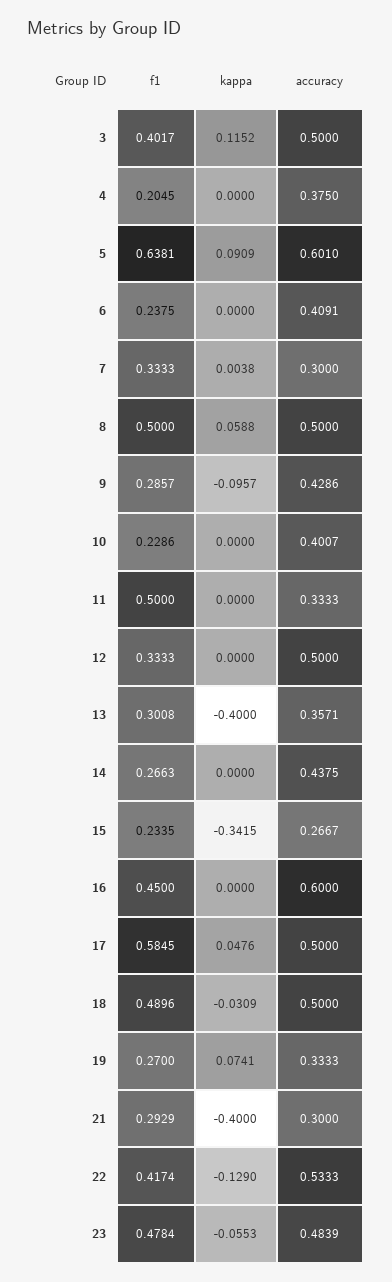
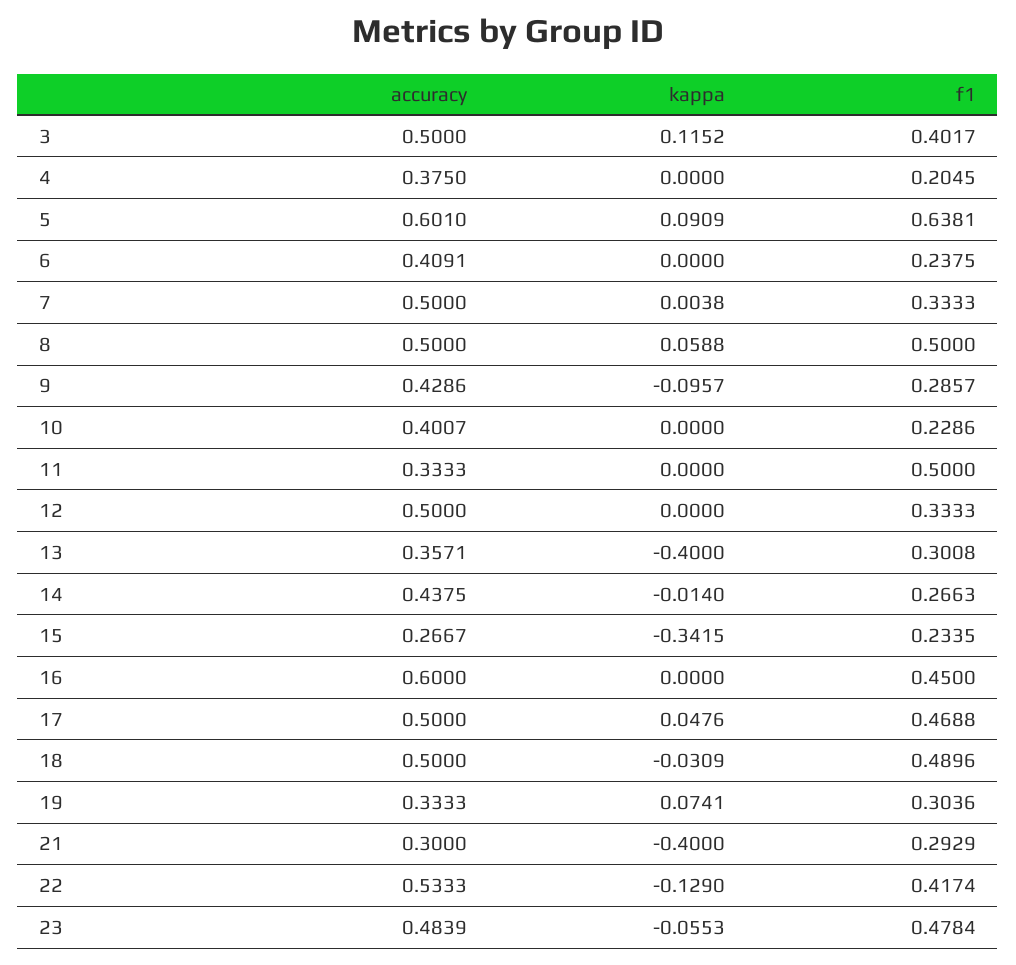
  {
    "f1": {
      "3": 0.4017,
      "4": 0.2045,
      "5": 0.6381,
      "6": 0.2375,
      "7": 0.3333,
      "8": 0.5,
      "9": 0.2857,
      "10": 0.2286,
      "11": 0.5,
      "12": 0.3333,
      "13": 0.3008,
      "14": 0.2663,
      "15": 0.2335,
      "16": 0.45,
-     "17": 0.5845,
+     "17": 0.4688,
      "18": 0.4896,
-     "19": 0.27,
+     "19": 0.3036,
      "21": 0.2929,
      "22": 0.4174,
      "23": 0.4784
    },
    "kappa": {
      "3": 0.1152,
      "4": 0,
      "5": 0.0909,
      "6": 0,
      "7": 0.0038,
      "8": 0.0588,
      "9": -0.0957,
      "10": 0,
      "11": 0,
      "12": 0,
      "13": -0.4,
-     "14": 0,
+     "14": -0.014,
      "15": -0.3415,
      "16": 0,
      "17": 0.0476,
      "18": -0.0309,
      "19": 0.0741,
      "21": -0.4,
      "22": -0.129,
      "23": -0.0553
    },
    "accuracy": {
      "3": 0.5,
      "4": 0.375,
      "5": 0.601,
      "6": 0.4091,
-     "7": 0.3,
+     "7": 0.5,
      "8": 0.5,
      "9": 0.4286,
      "10": 0.4007,
      "11": 0.3333,
      "12": 0.5,
      "13": 0.3571,
      "14": 0.4375,
      "15": 0.2667,
      "16": 0.6,
      "17": 0.5,
      "18": 0.5,
      "19": 0.3333,
      "21": 0.3,
      "22": 0.5333,
      "23": 0.4839
    }
  }

